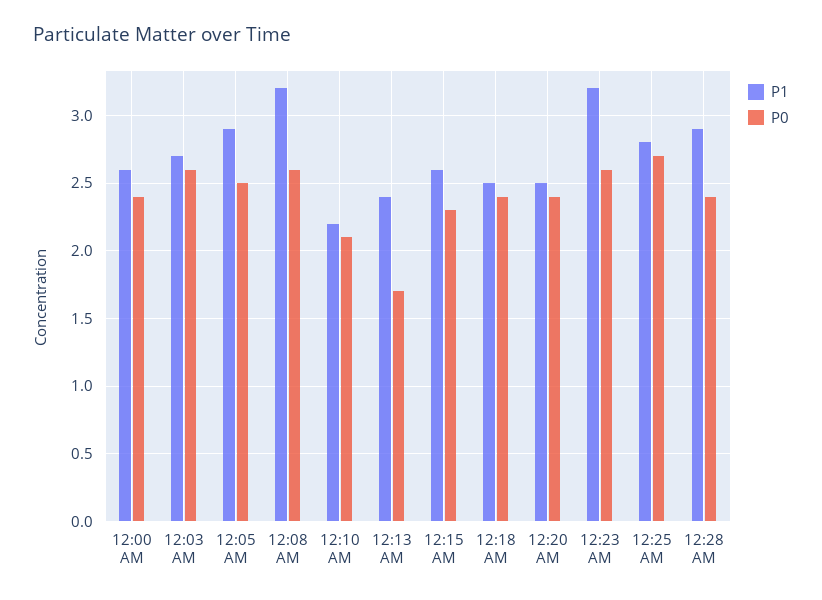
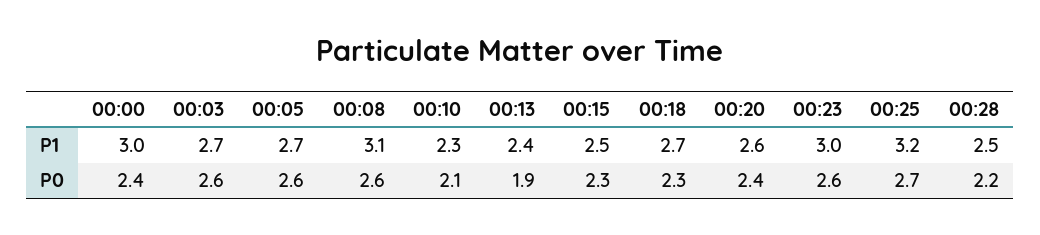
  {
    "P1": {
-     "12:00 AM": 2.6,
+     "12:00 AM": 3,
      "12:03 AM": 2.7,
-     "12:05 AM": 2.9,
+     "12:05 AM": 2.7,
-     "12:08 AM": 3.2,
+     "12:08 AM": 3.1,
-     "12:10 AM": 2.2,
+     "12:10 AM": 2.3,
      "12:13 AM": 2.4,
-     "12:15 AM": 2.6,
+     "12:15 AM": 2.5,
-     "12:18 AM": 2.5,
+     "12:18 AM": 2.7,
-     "12:20 AM": 2.5,
+     "12:20 AM": 2.6,
-     "12:23 AM": 3.2,
+     "12:23 AM": 3,
-     "12:25 AM": 2.8,
+     "12:25 AM": 3.2,
-     "12:28 AM": 2.9
+     "12:28 AM": 2.5
    },
    "P0": {
      "12:00 AM": 2.4,
      "12:03 AM": 2.6,
-     "12:05 AM": 2.5,
+     "12:05 AM": 2.6,
      "12:08 AM": 2.6,
      "12:10 AM": 2.1,
-     "12:13 AM": 1.7,
+     "12:13 AM": 1.9,
      "12:15 AM": 2.3,
-     "12:18 AM": 2.4,
+     "12:18 AM": 2.3,
      "12:20 AM": 2.4,
      "12:23 AM": 2.6,
      "12:25 AM": 2.7,
-     "12:28 AM": 2.4
+     "12:28 AM": 2.2
    }
  }

